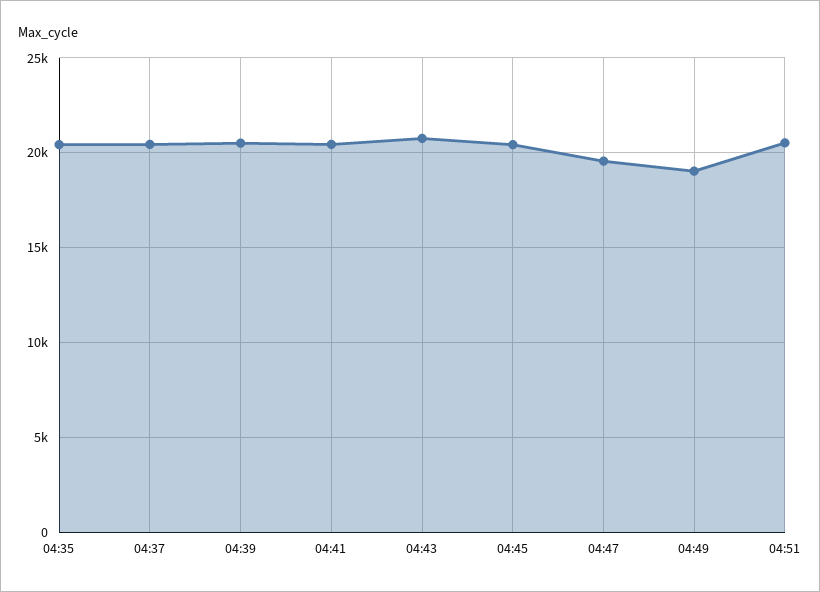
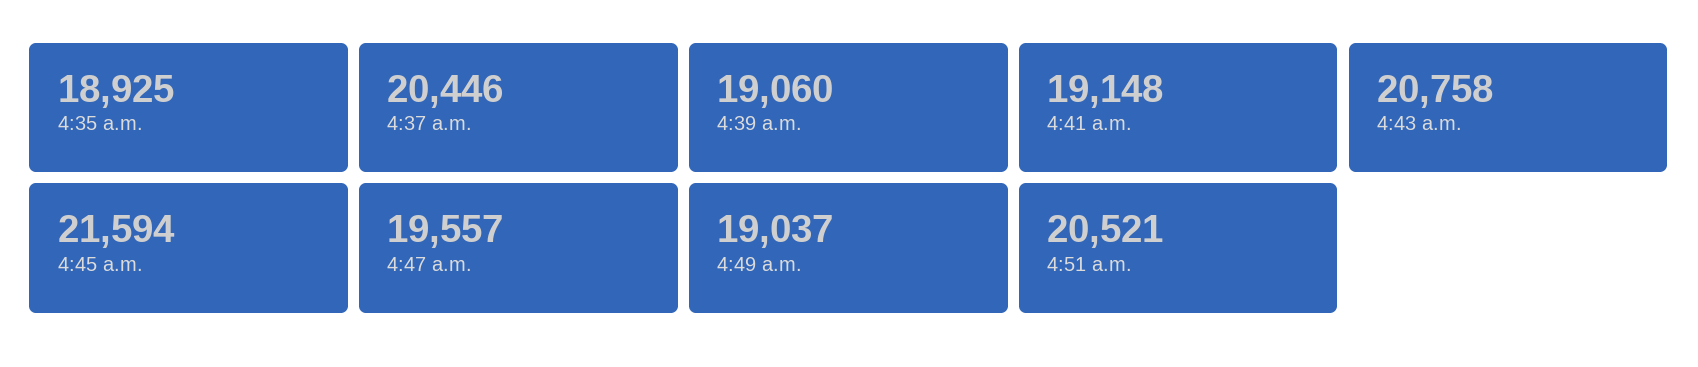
  {
-   "04:35": 20500,
+   "04:35": 18925,
    "04:37": 20446,
-   "04:39": 20500,
+   "04:39": 19060,
-   "04:41": 20500,
+   "04:41": 19148,
    "04:43": 20758,
-   "04:45": 20500,
+   "04:45": 21594,
    "04:47": 19557,
    "04:49": 19037,
    "04:51": 20521
  }

